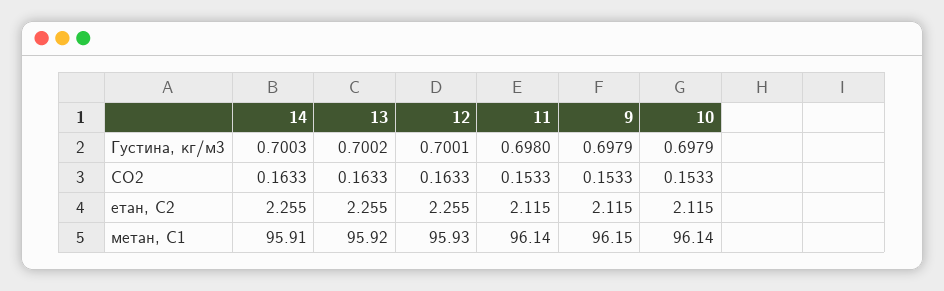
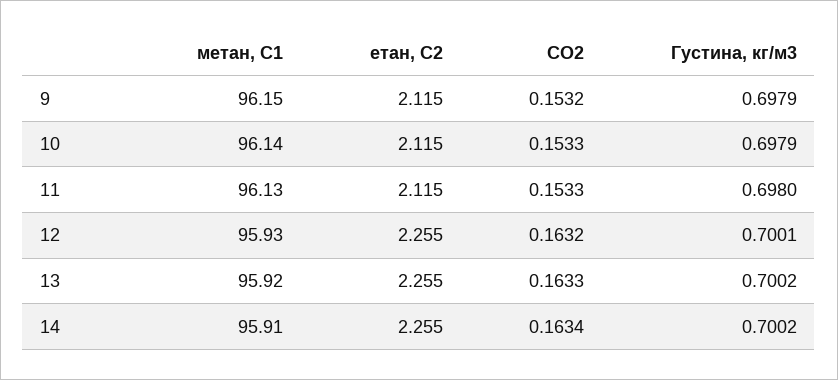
  {
    "14": {
-     "Густина, кг/м3": 0.7003,
+     "Густина, кг/м3": 0.7002,
-     "CO2": 0.1633,
+     "CO2": 0.1634,
      "етан, С2": 2.255,
      "метан, С1": 95.91
    },
    "13": {
      "Густина, кг/м3": 0.7002,
      "CO2": 0.1633,
      "етан, С2": 2.255,
      "метан, С1": 95.92
    },
    "12": {
      "Густина, кг/м3": 0.7001,
-     "CO2": 0.1633,
+     "CO2": 0.1632,
      "етан, С2": 2.255,
      "метан, С1": 95.93
    },
    "11": {
      "Густина, кг/м3": 0.698,
      "CO2": 0.1533,
      "етан, С2": 2.115,
-     "метан, С1": 96.14
+     "метан, С1": 96.13
    },
    "9": {
      "Густина, кг/м3": 0.6979,
-     "CO2": 0.1533,
+     "CO2": 0.1532,
      "етан, С2": 2.115,
      "метан, С1": 96.15
    },
    "10": {
      "Густина, кг/м3": 0.6979,
      "CO2": 0.1533,
      "етан, С2": 2.115,
      "метан, С1": 96.14
    }
  }

